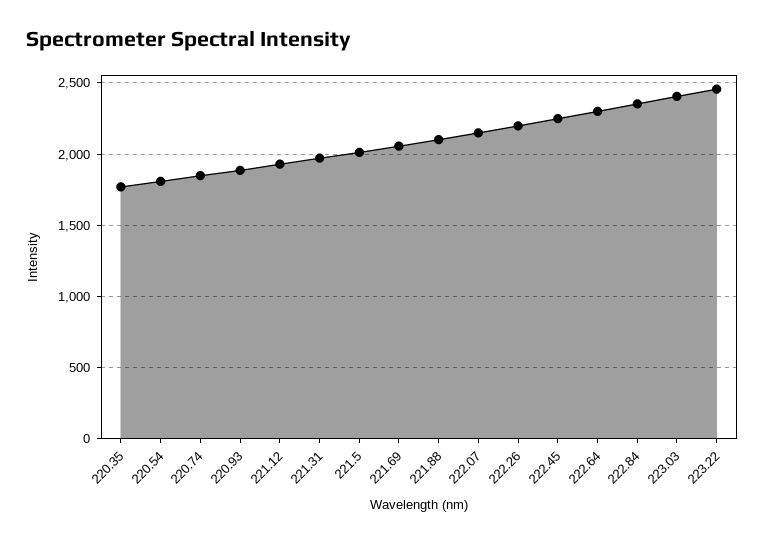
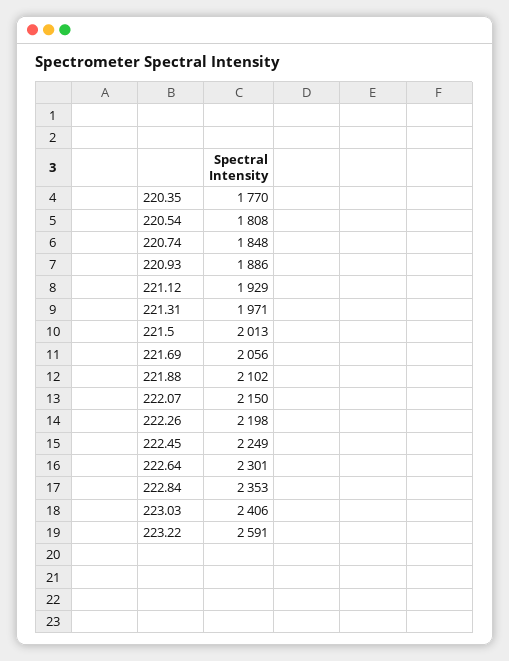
  {
    "220.35": 1770,
    "220.54": 1808,
    "220.74": 1848,
    "220.93": 1886,
    "221.12": 1929,
    "221.31": 1971,
    "221.5": 2013,
    "221.69": 2056,
    "221.88": 2102,
    "222.07": 2150,
    "222.26": 2198,
    "222.45": 2249,
    "222.64": 2301,
    "222.84": 2353,
    "223.03": 2406,
-   "223.22": 2450
+   "223.22": 2591
  }

